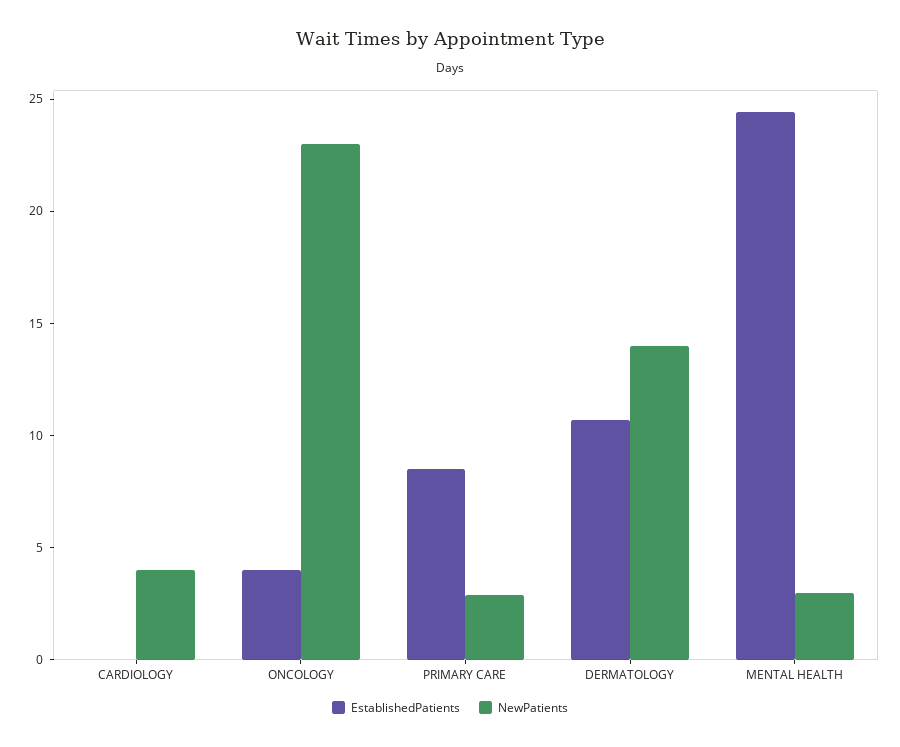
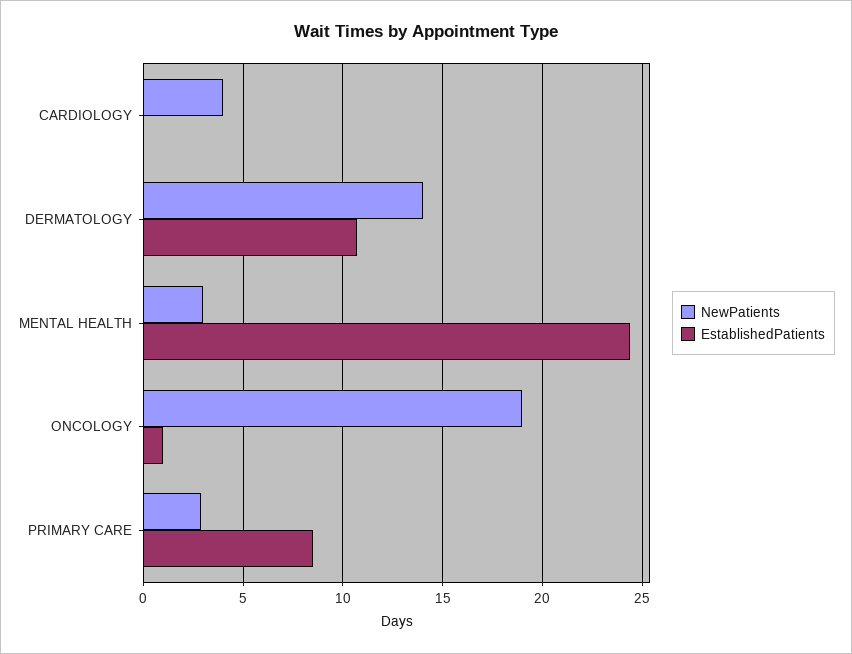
  {
    "EstablishedPatients": {
      "CARDIOLOGY": 0,
-     "ONCOLOGY": 4,
+     "ONCOLOGY": 1,
      "PRIMARY CARE": 8.5,
      "DERMATOLOGY": 10.5,
      "MENTAL HEALTH": 24.5
    },
    "NewPatients": {
      "CARDIOLOGY": 4,
-     "ONCOLOGY": 23,
+     "ONCOLOGY": 19,
      "PRIMARY CARE": 3,
      "DERMATOLOGY": 14,
      "MENTAL HEALTH": 3
    }
  }

